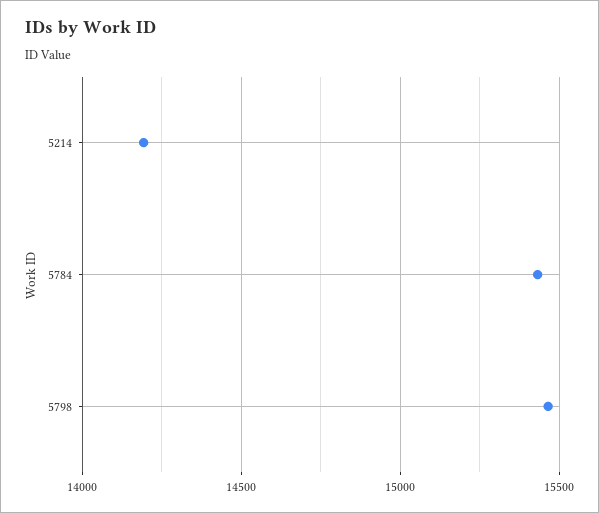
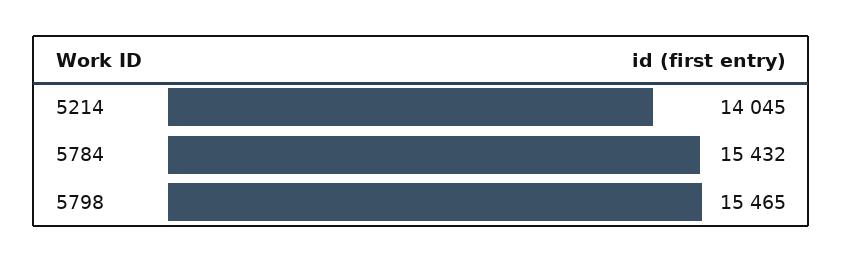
  {
-   "5214": 14200,
+   "5214": 14045,
    "5784": 15432,
    "5798": 15465
  }

